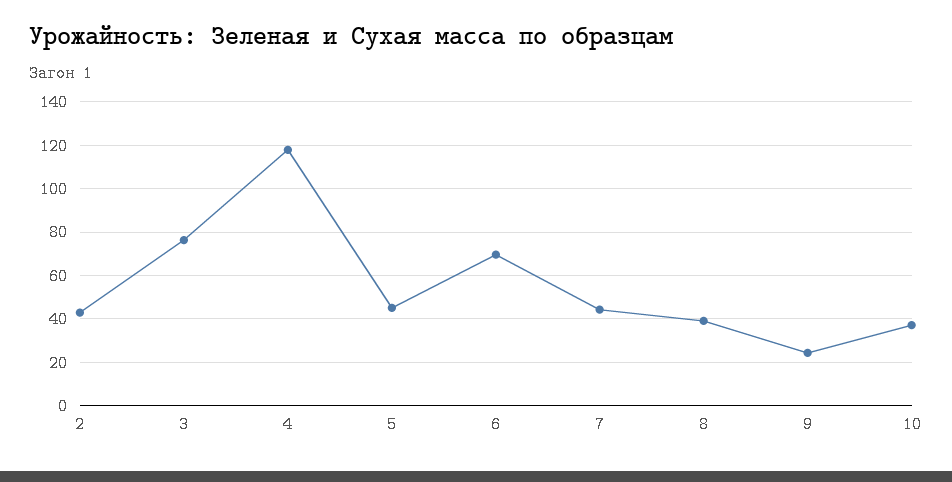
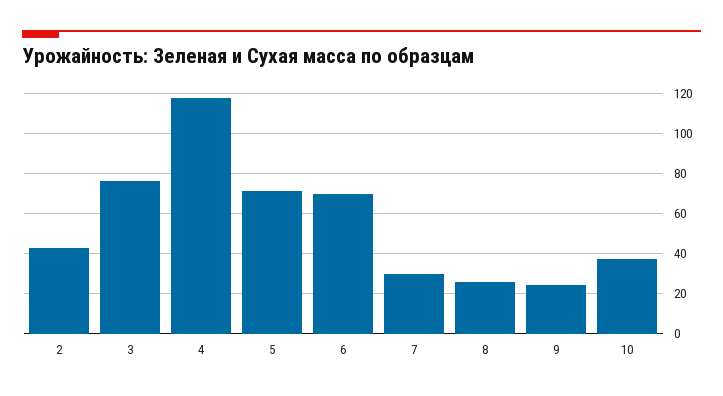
  {
    "2": 45,
    "3": 75,
    "4": 120,
-   "5": 45,
+   "5": 70,
    "6": 70,
-   "7": 45,
+   "7": 30,
-   "8": 40,
+   "8": 25,
    "9": 25,
    "10": 35
  }

